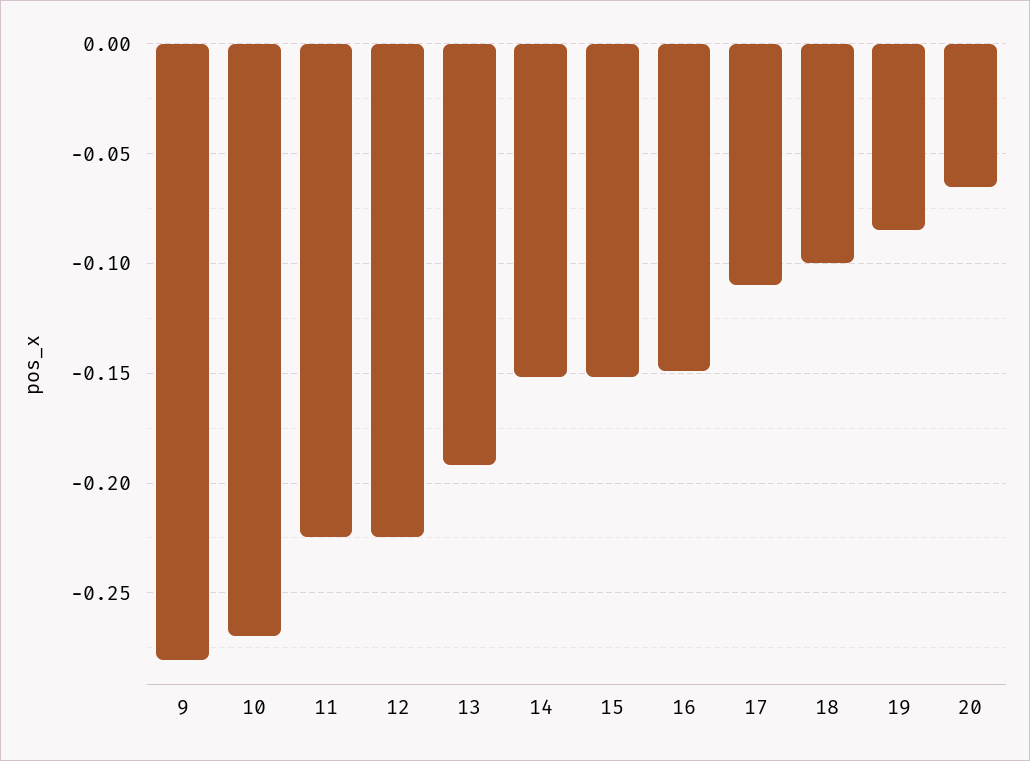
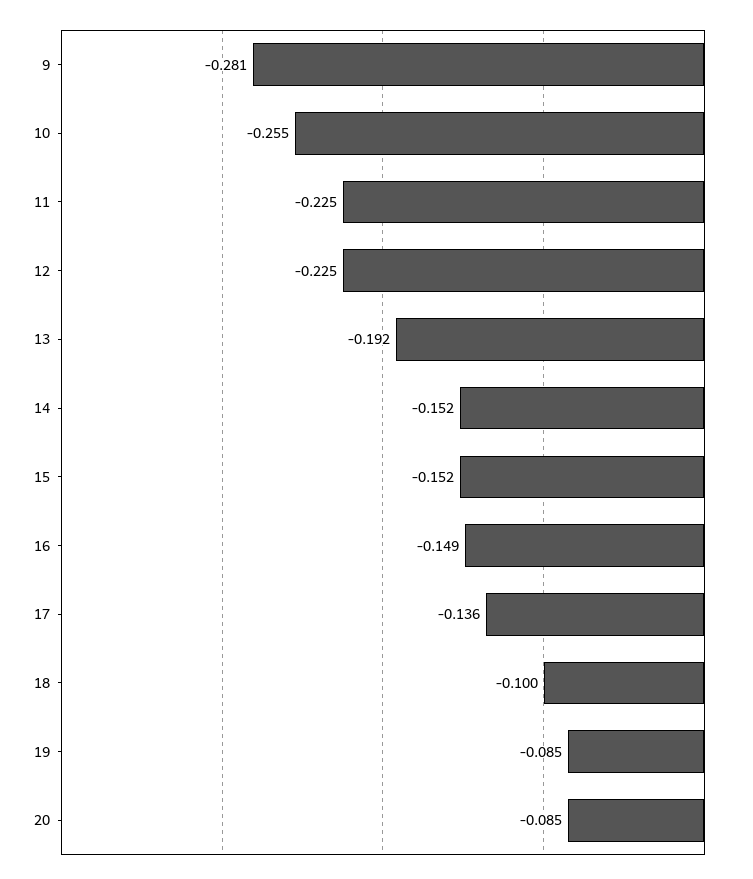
  {
    "9": -0.281,
-   "10": -0.27,
+   "10": -0.255,
    "11": -0.225,
    "12": -0.225,
    "13": -0.192,
    "14": -0.152,
    "15": -0.152,
    "16": -0.149,
-   "17": -0.11,
+   "17": -0.136,
    "18": -0.1,
    "19": -0.085,
-   "20": -0.065
+   "20": -0.085
  }

